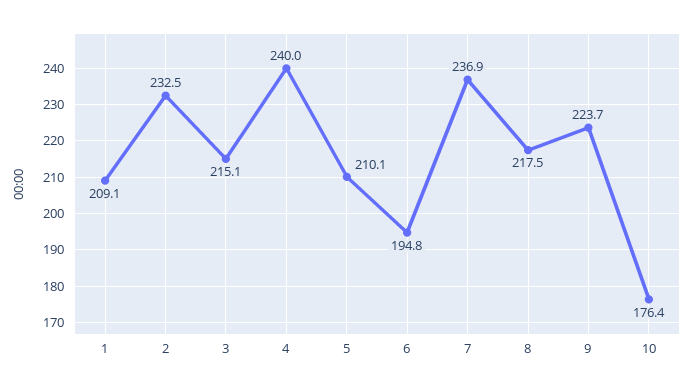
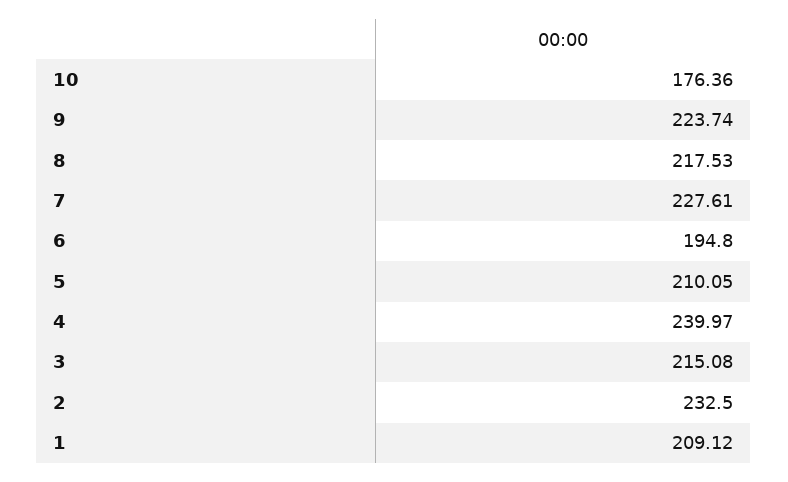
  {
    "1": 209.12,
    "2": 232.5,
    "3": 215.08,
    "4": 239.97,
    "5": 210.05,
    "6": 194.8,
-   "7": 236.9,
+   "7": 227.61,
    "8": 217.53,
    "9": 223.74,
    "10": 176.36
  }

